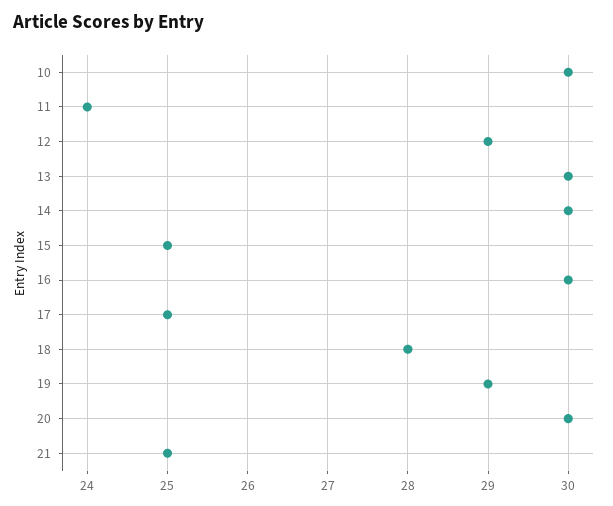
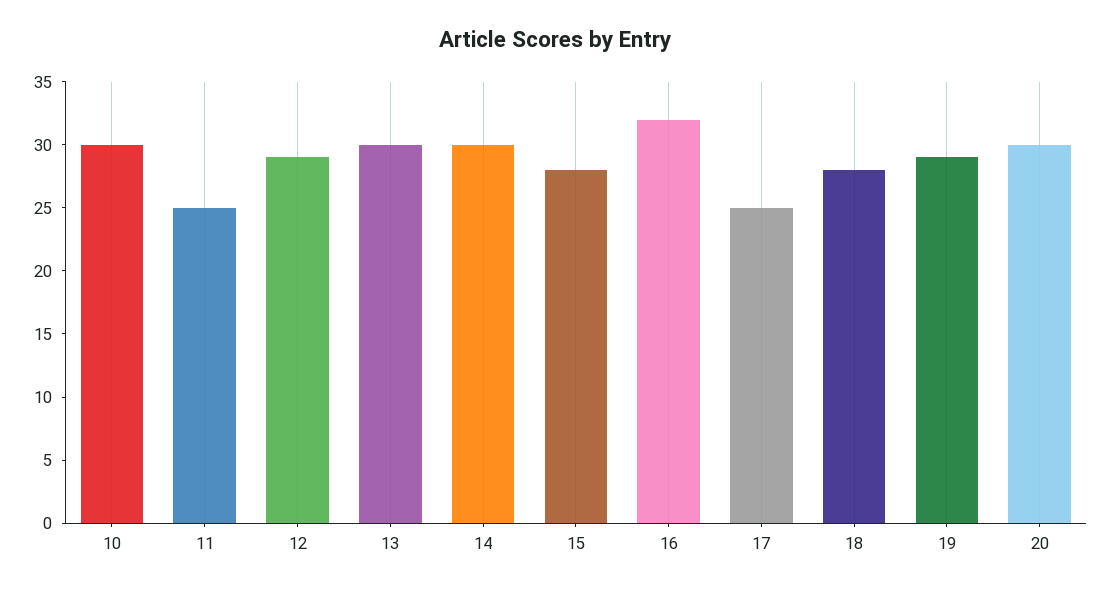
  {
    "10": 30,
-   "11": 24,
+   "11": 25,
    "12": 29,
    "13": 30,
    "14": 30,
-   "15": 25,
+   "15": 28,
-   "16": 30,
+   "16": 32,
    "17": 25,
    "18": 28,
    "19": 29,
-   "20": 30,
+   "20": 30
-   "21": 25
  }

